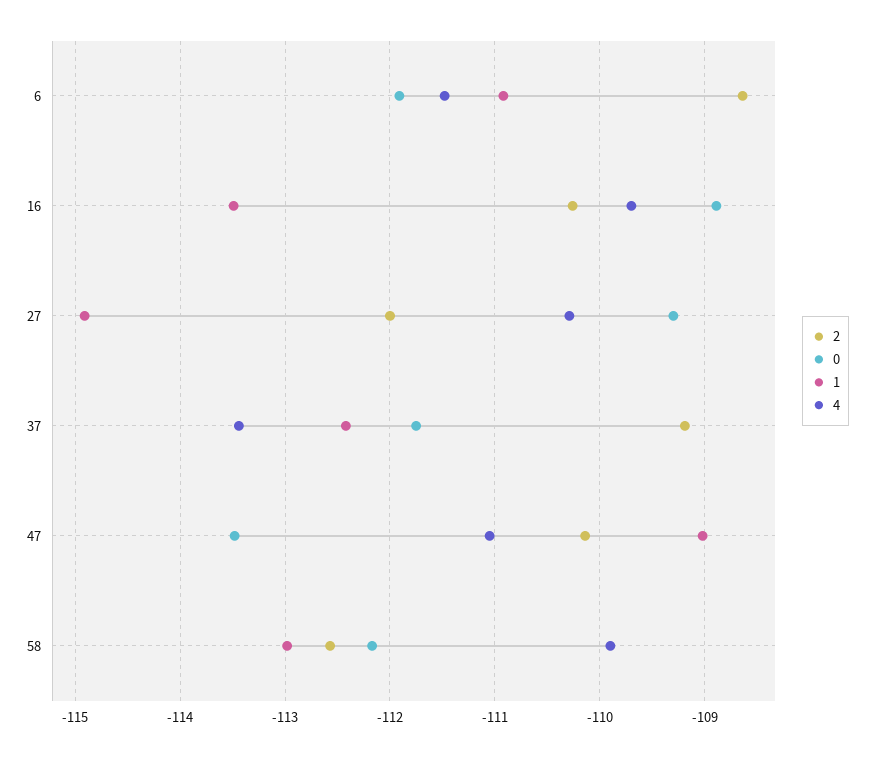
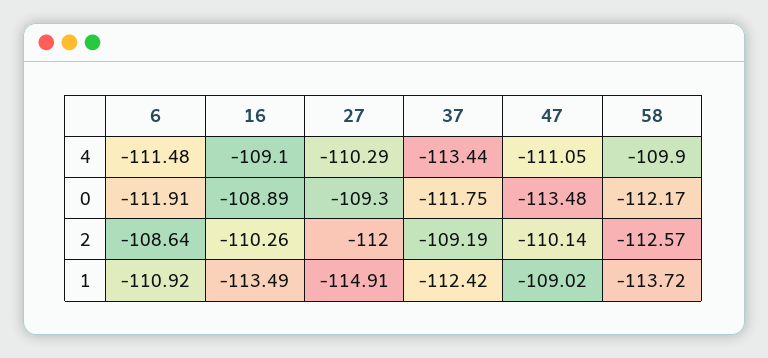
  {
    "2": {
      "6": -108.64,
      "16": -110.26,
      "27": -112,
      "37": -109.19,
      "47": -110.14,
      "58": -112.57
    },
    "0": {
      "6": -111.91,
      "16": -108.89,
      "27": -109.3,
      "37": -111.75,
      "47": -113.48,
      "58": -112.17
    },
    "1": {
      "6": -110.92,
      "16": -113.49,
      "27": -114.91,
      "37": -112.42,
      "47": -109.02,
-     "58": -113
+     "58": -113.72
    },
    "4": {
      "6": -111.48,
-     "16": -109.7,
+     "16": -109.1,
      "27": -110.29,
      "37": -113.44,
      "47": -111.05,
      "58": -109.9
    }
  }

